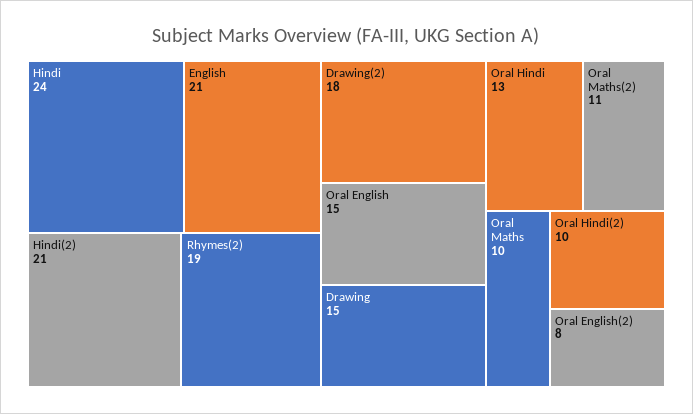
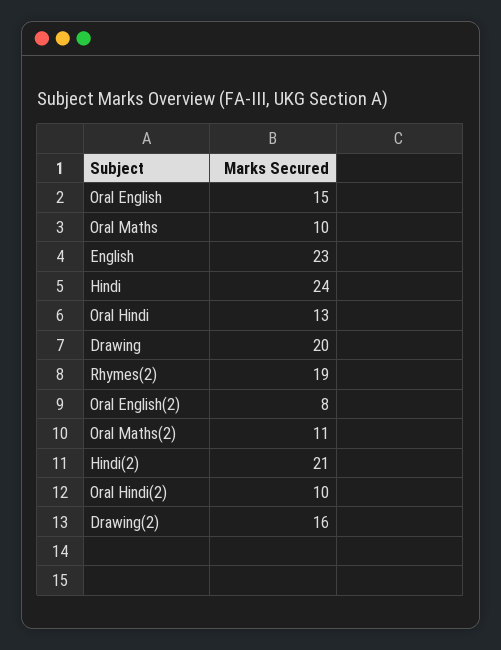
  {
    "Hindi": 24,
-   "English": 21,
+   "English": 23,
    "Hindi(2)": 21,
    "Rhymes(2)": 19,
-   "Drawing(2)": 18,
+   "Drawing(2)": 16,
    "Oral English": 15,
-   "Drawing": 15,
+   "Drawing": 20,
    "Oral Hindi": 13,
    "Oral Maths(2)": 11,
    "Oral Maths": 10,
    "Oral Hindi(2)": 10,
    "Oral English(2)": 8
  }

